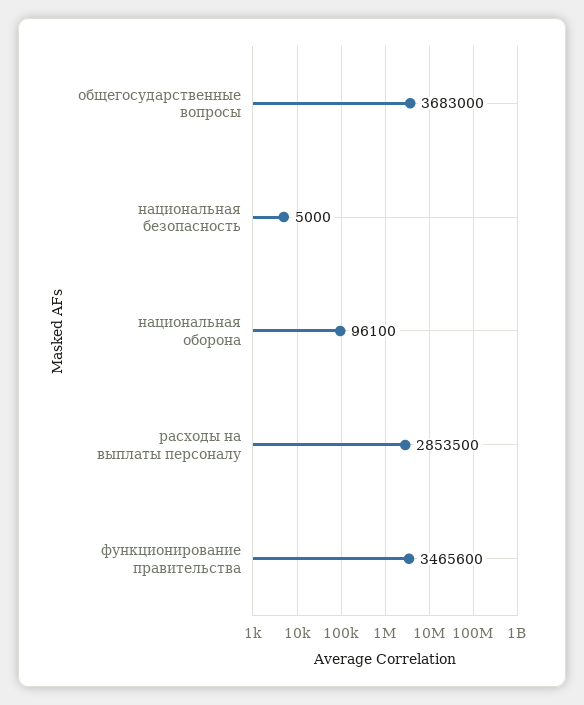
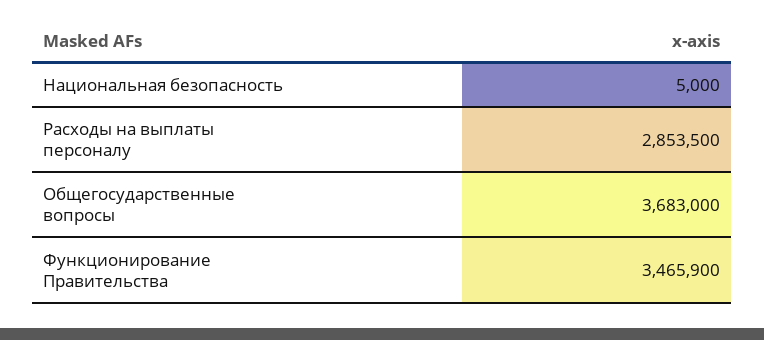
  {
    "общегосударственные вопросы": 3683000,
    "национальная безопасность": 5000,
-   "национальная оборона": 96100,
    "расходы на выплаты персоналу": 2853500,
-   "функционирование правительства": 3465600
+   "функционирование правительства": 3465900
  }

